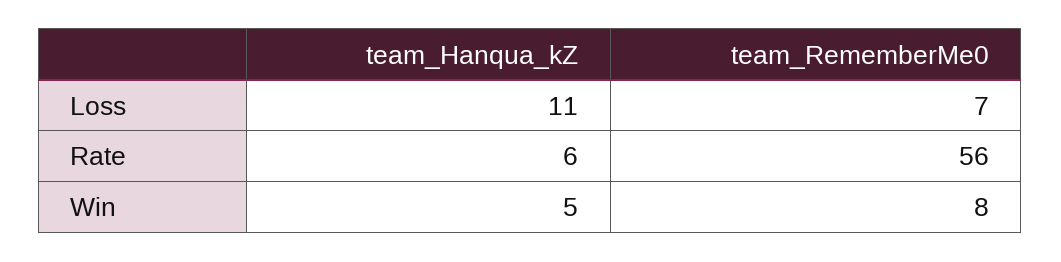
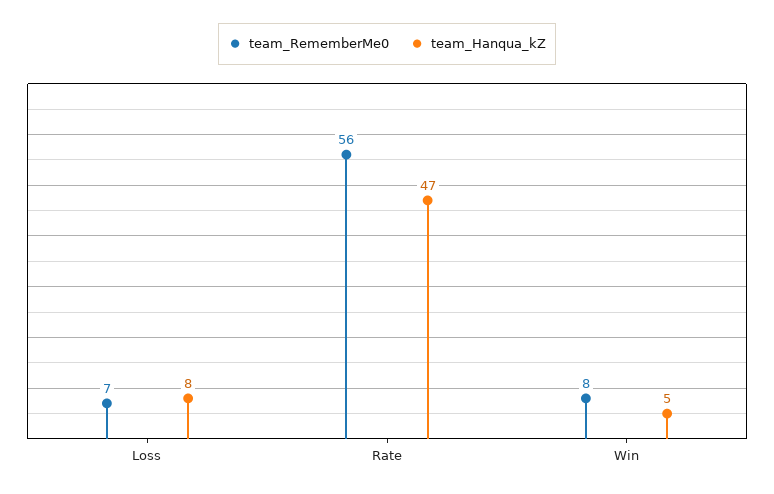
  {
    "team_Hanqua_kZ": {
-     "Loss": 11,
+     "Loss": 8,
-     "Rate": 6,
+     "Rate": 47,
      "Win": 5
    },
    "team_RememberMe0": {
      "Loss": 7,
      "Rate": 56,
      "Win": 8
    }
  }

